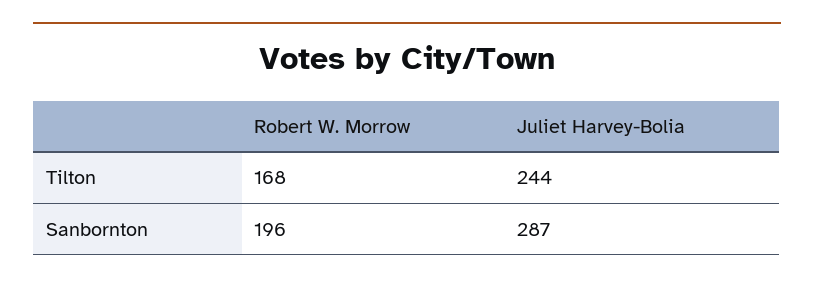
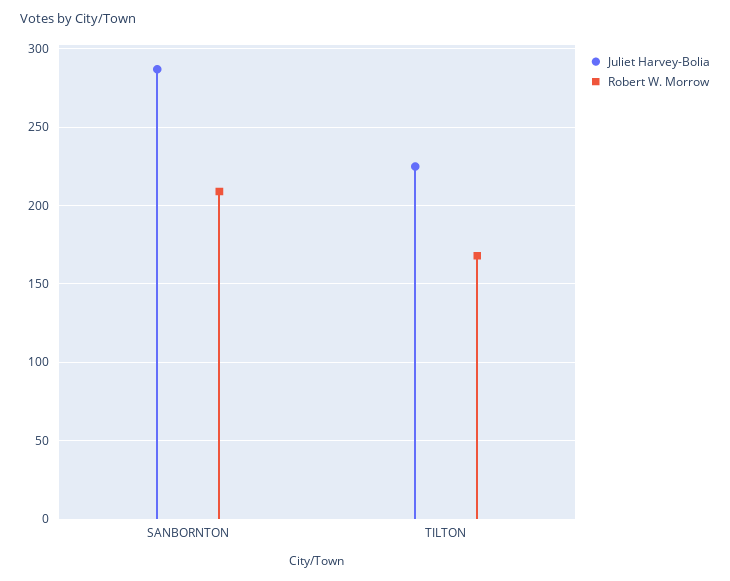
  {
    "Robert W. Morrow": {
      "Tilton": 168,
-     "Sanbornton": 196
+     "Sanbornton": 210
    },
    "Juliet Harvey-Bolia": {
-     "Tilton": 244,
+     "Tilton": 225,
      "Sanbornton": 287
    }
  }

